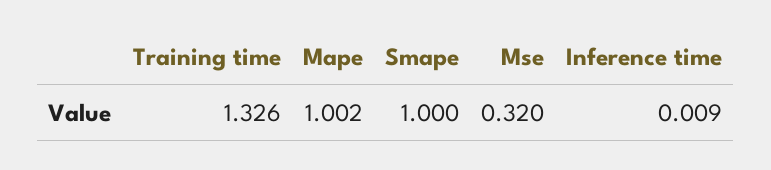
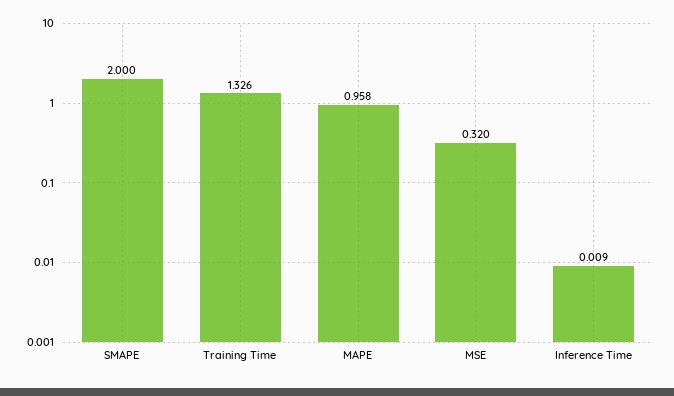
  {
    "Training time": 1.326,
-   "Mape": 1.002,
+   "Mape": 0.958,
-   "Smape": 1,
+   "Smape": 2,
    "Mse": 0.32,
    "Inference time": 0.009
  }

